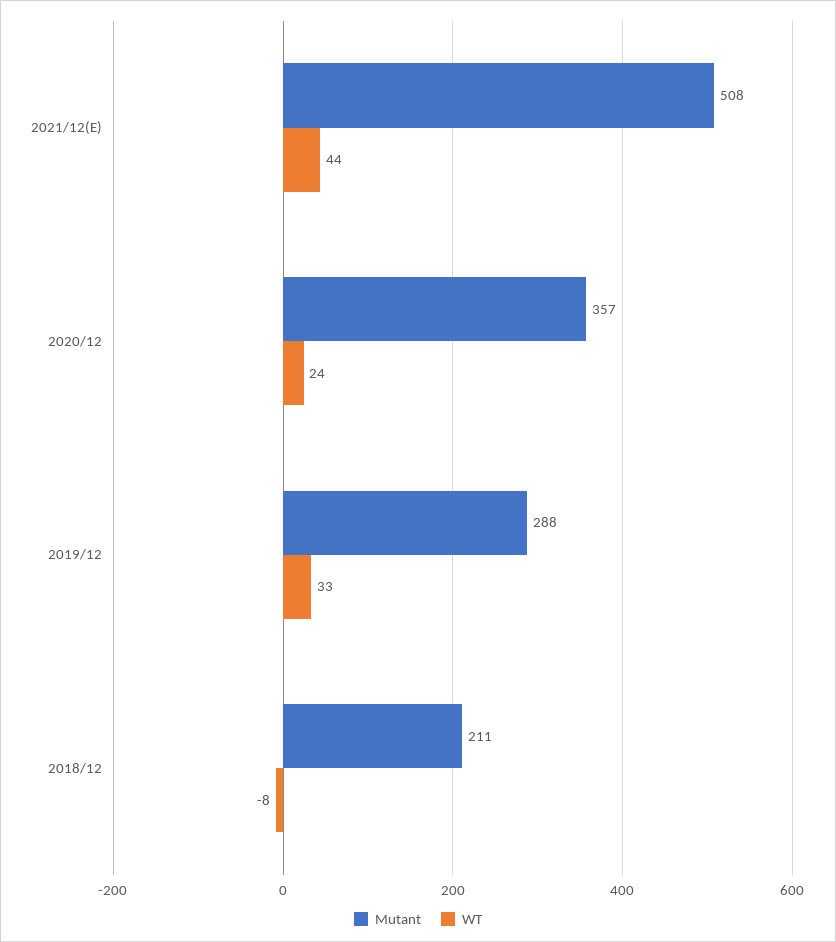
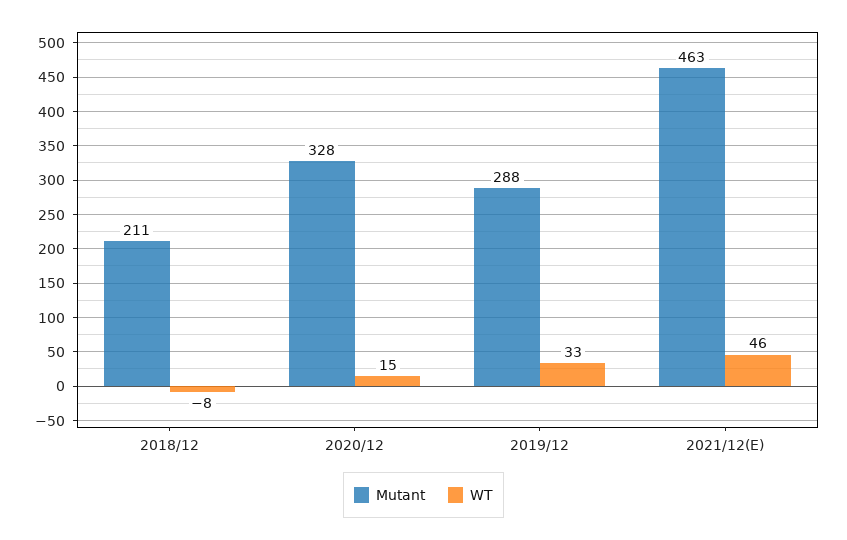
  {
    "Mutant": {
-     "2021/12(E)": 508,
+     "2021/12(E)": 463,
-     "2020/12": 357,
+     "2020/12": 328,
      "2019/12": 288,
      "2018/12": 211
    },
    "WT": {
-     "2021/12(E)": 44,
+     "2021/12(E)": 46,
-     "2020/12": 24,
+     "2020/12": 15,
      "2019/12": 33,
      "2018/12": -8
    }
  }

